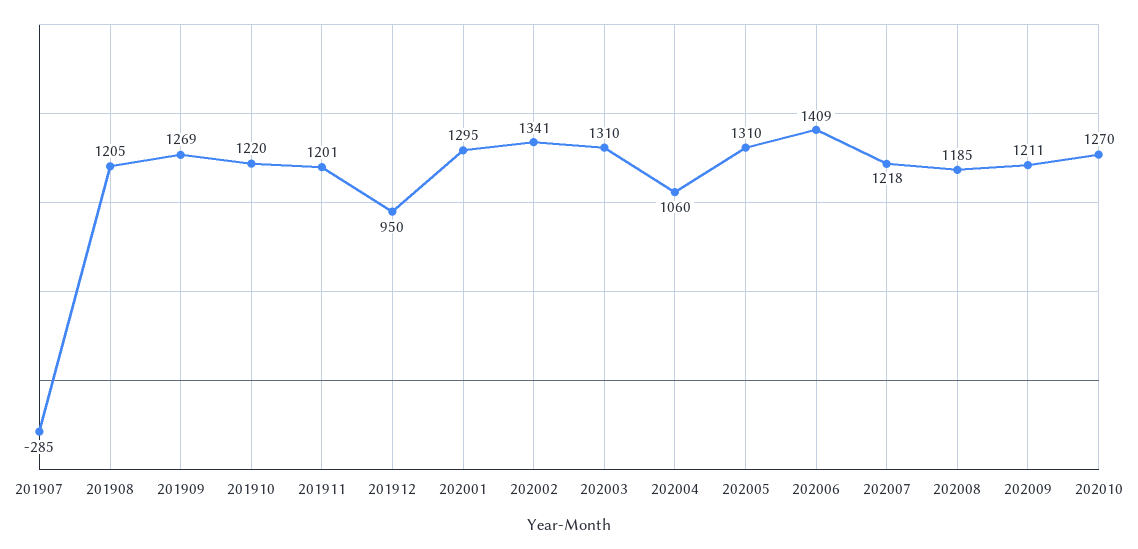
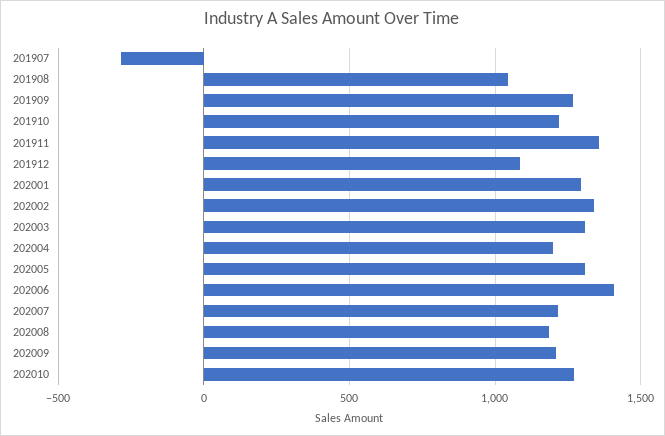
  {
    "201907": -285,
-   "201908": 1205,
+   "201908": 1050,
    "201909": 1269,
    "201910": 1220,
-   "201911": 1201,
+   "201911": 1350,
-   "201912": 950,
+   "201912": 1100,
    "202001": 1295,
    "202002": 1341,
    "202003": 1310,
-   "202004": 1060,
+   "202004": 1200,
    "202005": 1310,
    "202006": 1409,
    "202007": 1218,
    "202008": 1185,
    "202009": 1211,
    "202010": 1270
  }

